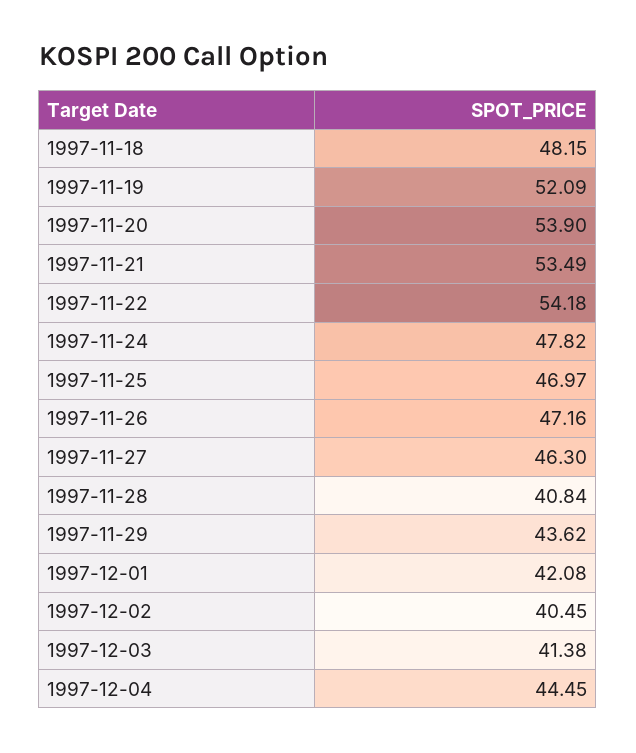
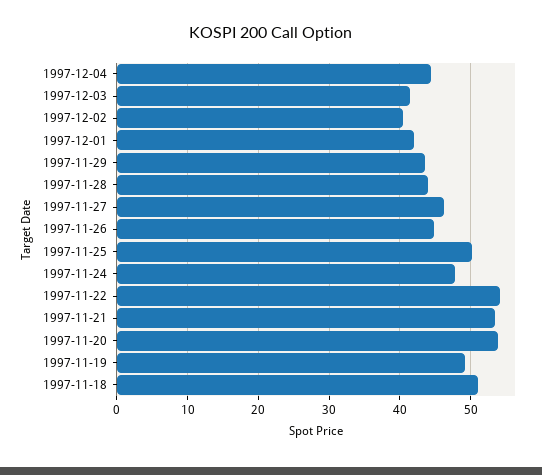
  {
-   "1997-11-18": 48.15,
+   "1997-11-18": 51,
-   "1997-11-19": 52.09,
+   "1997-11-19": 49,
    "1997-11-20": 53.9,
    "1997-11-21": 53.49,
    "1997-11-22": 54.18,
    "1997-11-24": 47.82,
-   "1997-11-25": 46.97,
+   "1997-11-25": 50,
-   "1997-11-26": 47.16,
+   "1997-11-26": 45,
    "1997-11-27": 46.3,
-   "1997-11-28": 40.84,
+   "1997-11-28": 44,
    "1997-11-29": 43.62,
    "1997-12-01": 42.08,
    "1997-12-02": 40.45,
    "1997-12-03": 41.38,
    "1997-12-04": 44.45
  }

